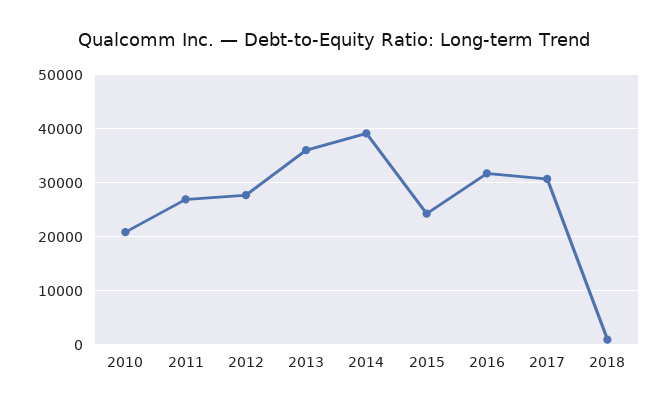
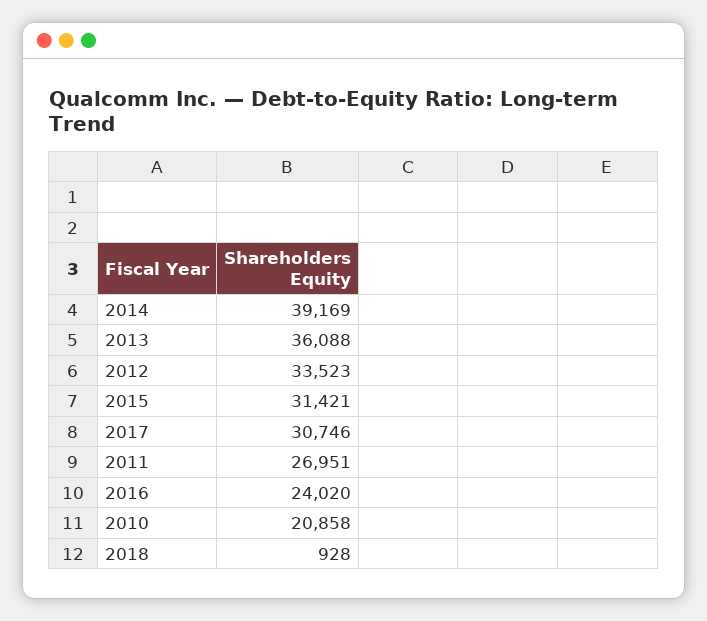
  {
    "2010": 20858,
    "2011": 26951,
-   "2012": 28000,
+   "2012": 33523,
    "2013": 36088,
    "2014": 39169,
-   "2015": 24000,
+   "2015": 31421,
-   "2016": 32000,
+   "2016": 24020,
    "2017": 30746,
    "2018": 928
  }

